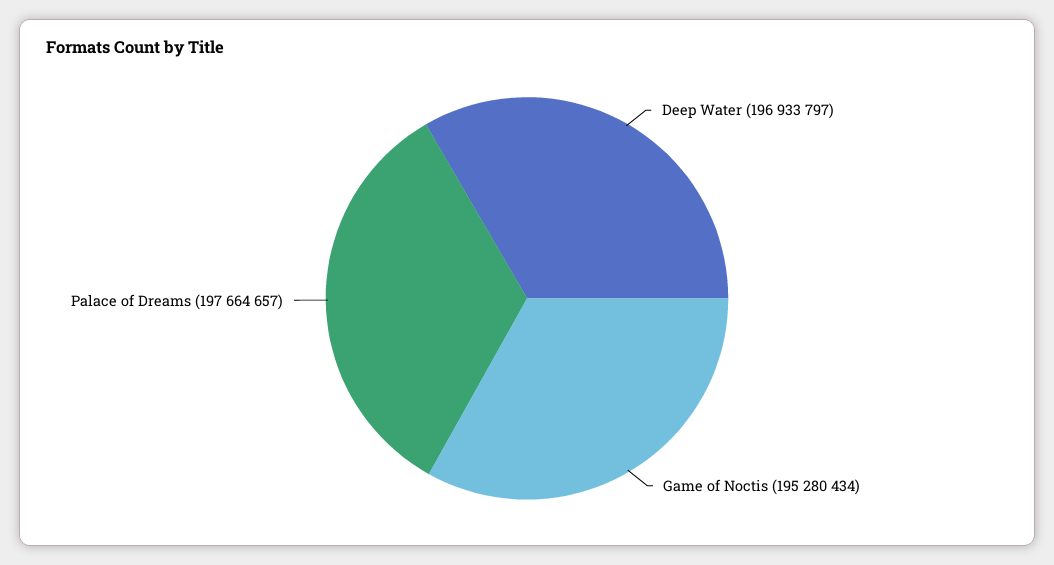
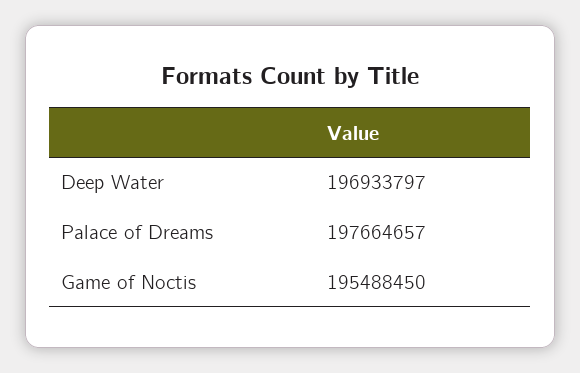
  {
    "Deep Water": 196933797,
-   "Game of Noctis": 195280434,
+   "Game of Noctis": 195488450,
    "Palace of Dreams": 197664657
  }

